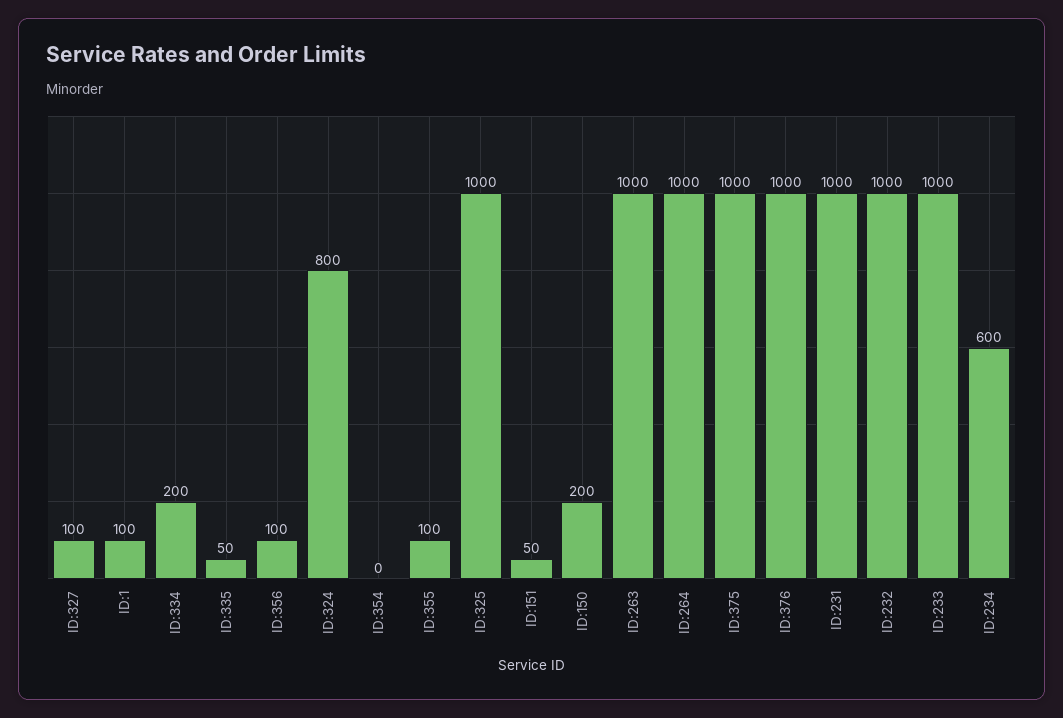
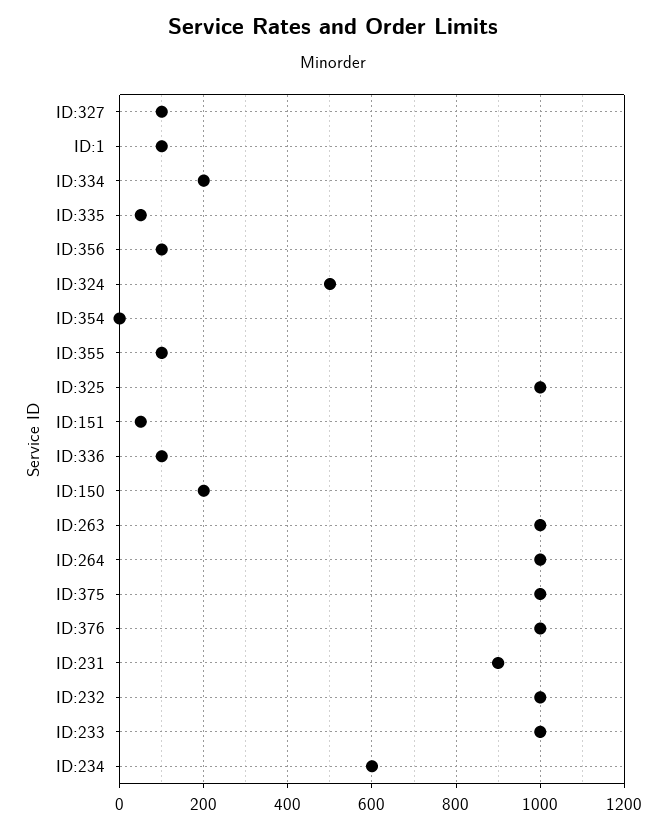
  {
    "ID:327": 100,
    "ID:1": 100,
    "ID:334": 200,
    "ID:335": 50,
    "ID:356": 100,
-   "ID:324": 800,
+   "ID:324": 500,
    "ID:354": 0,
    "ID:355": 100,
    "ID:325": 1000,
    "ID:151": 50,
    "ID:150": 200,
    "ID:263": 1000,
    "ID:264": 1000,
    "ID:375": 1000,
    "ID:376": 1000,
-   "ID:231": 1000,
+   "ID:231": 900,
    "ID:232": 1000,
    "ID:233": 1000,
-   "ID:234": 600
+   "ID:234": 600,
+   "ID:336": 100
  }

